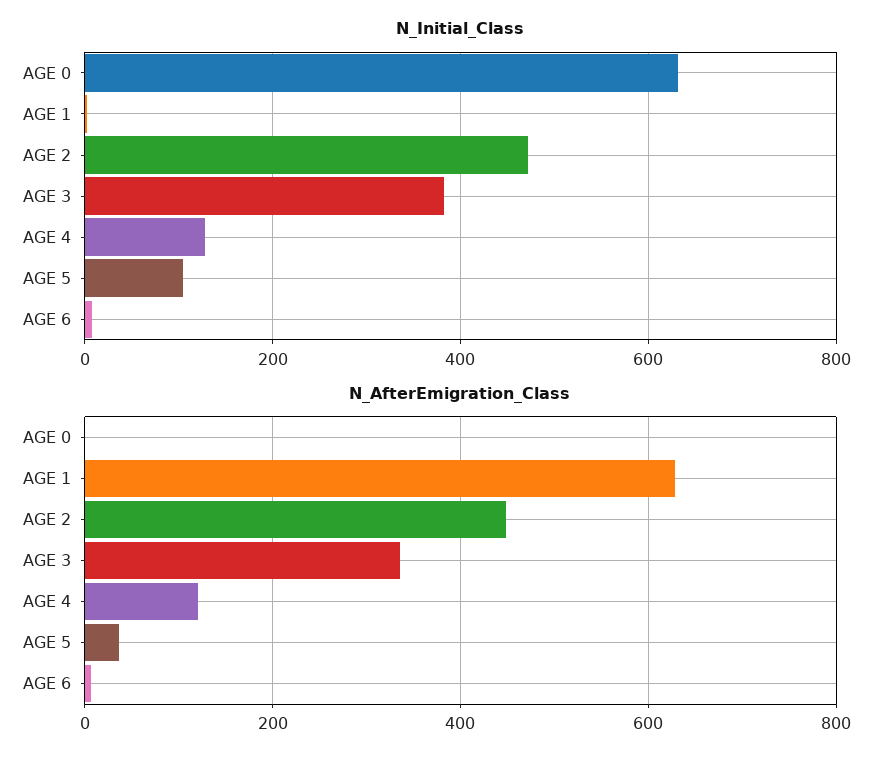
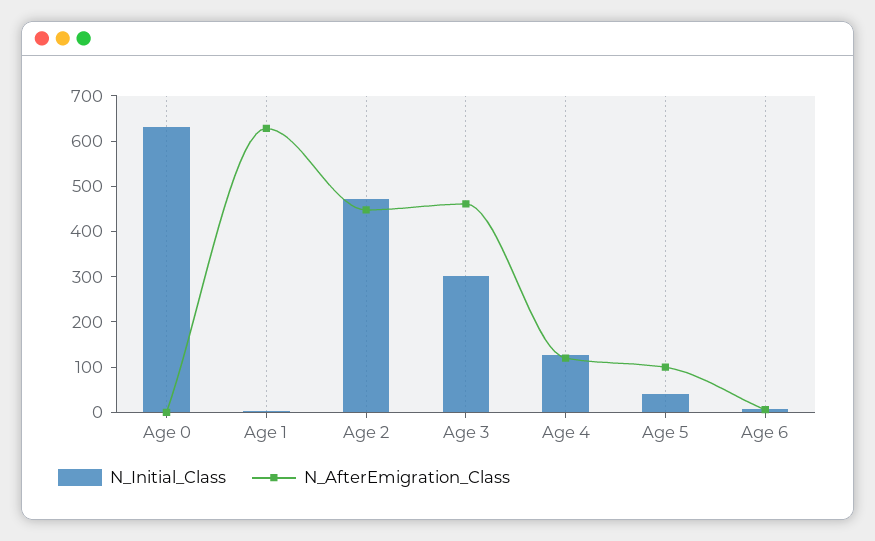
  {
    "N_Initial_Class": {
      "AGE 0": 640,
      "AGE 1": 0,
      "AGE 2": 480,
-     "AGE 3": 380,
+     "AGE 3": 300,
      "AGE 4": 120,
-     "AGE 5": 100,
+     "AGE 5": 40,
      "AGE 6": 0
    },
    "N_AfterEmigration_Class": {
      "AGE 0": 0,
      "AGE 1": 620,
      "AGE 2": 440,
-     "AGE 3": 340,
+     "AGE 3": 460,
      "AGE 4": 120,
-     "AGE 5": 40,
+     "AGE 5": 100,
      "AGE 6": 0
    }
  }

